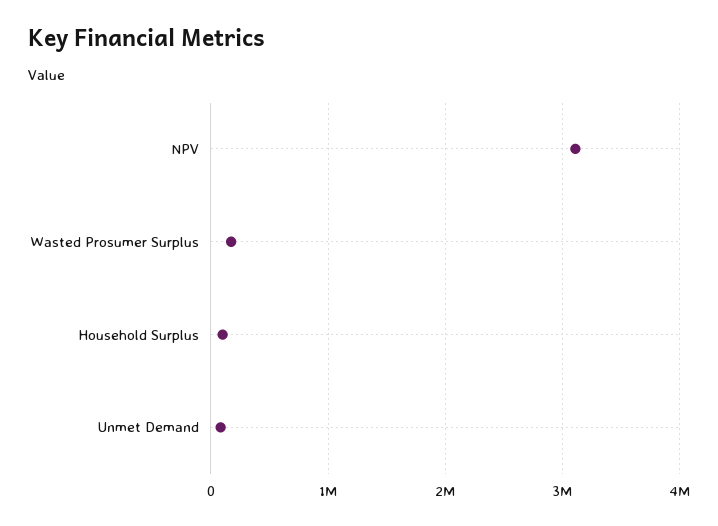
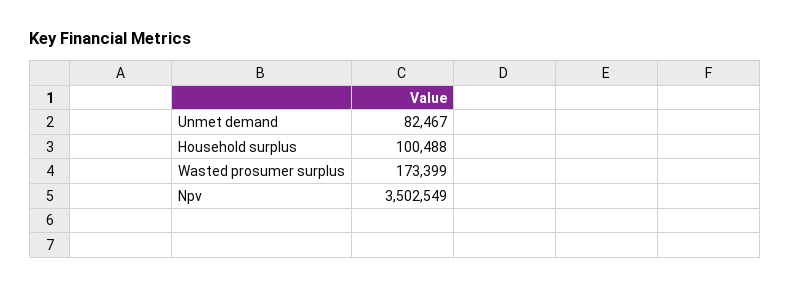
  {
-   "NPV": 3100000,
+   "NPV": 3502549,
    "Wasted Prosumer Surplus": 173399,
    "Household Surplus": 100488,
    "Unmet Demand": 82467
  }

